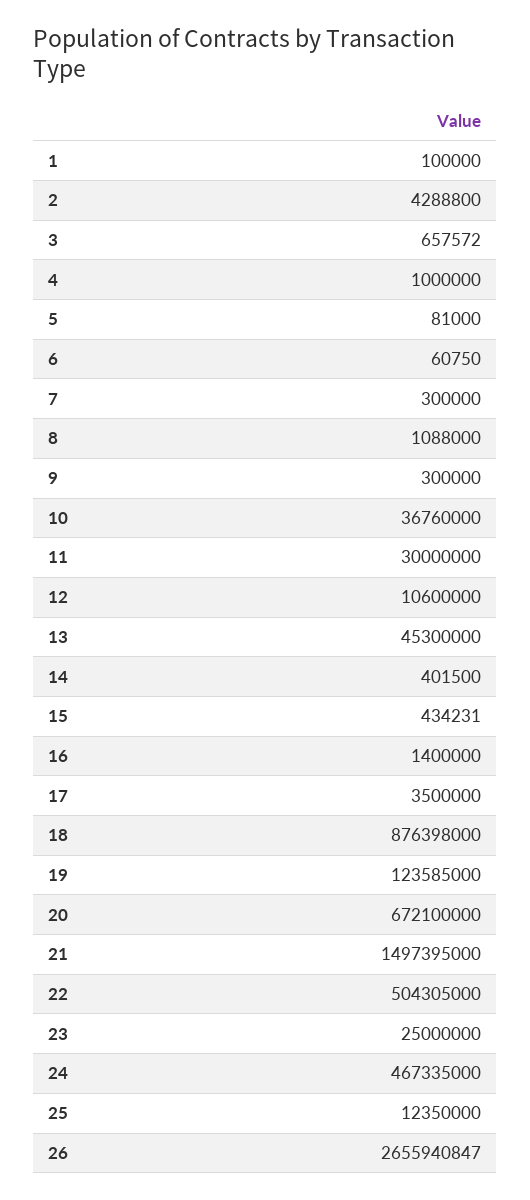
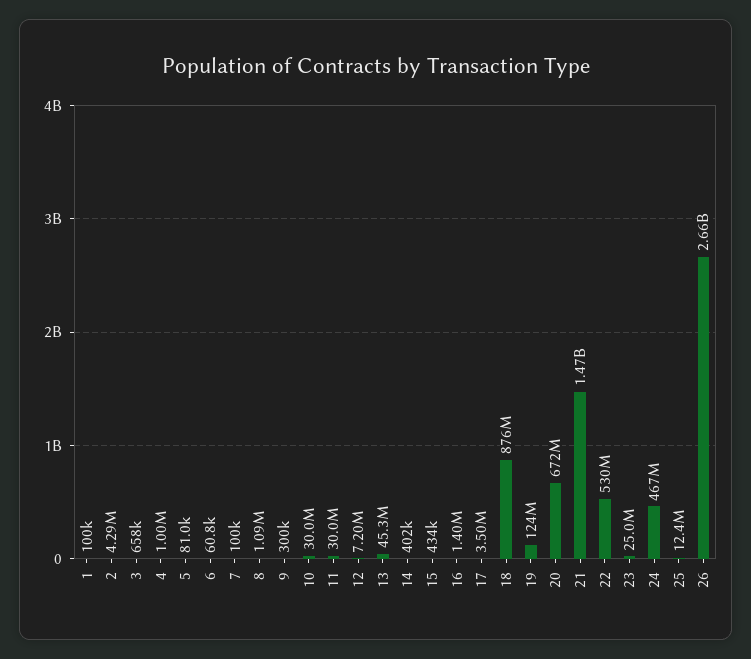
  {
    "1": 100000,
    "2": 4288800,
    "3": 657572,
    "4": 1000000,
    "5": 81000,
    "6": 60750,
-   "7": 300000,
+   "7": 100000,
    "8": 1088000,
    "9": 300000,
-   "10": 36760000,
+   "10": 30000000,
    "11": 30000000,
-   "12": 10600000,
+   "12": 7200000,
    "13": 45300000,
    "14": 401500,
    "15": 434231,
    "16": 1400000,
    "17": 3500000,
    "18": 876398000,
    "19": 123585000,
    "20": 672100000,
-   "21": 1497395000,
+   "21": 1470000000,
-   "22": 504305000,
+   "22": 530000000,
    "23": 25000000,
    "24": 467335000,
    "25": 12350000,
    "26": 2655940847
  }

